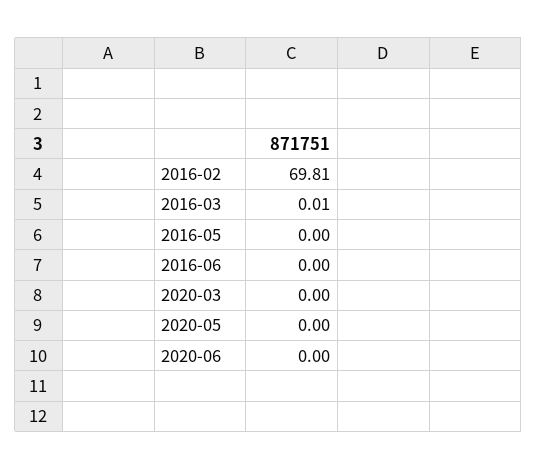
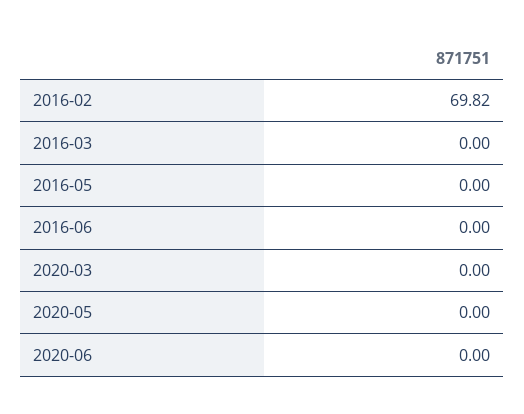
  {
-   "2016-02": 69.81,
+   "2016-02": 69.82,
-   "2016-03": 0.01,
+   "2016-03": 0,
    "2016-05": 0,
    "2016-06": 0,
    "2020-03": 0,
    "2020-05": 0,
    "2020-06": 0
  }

